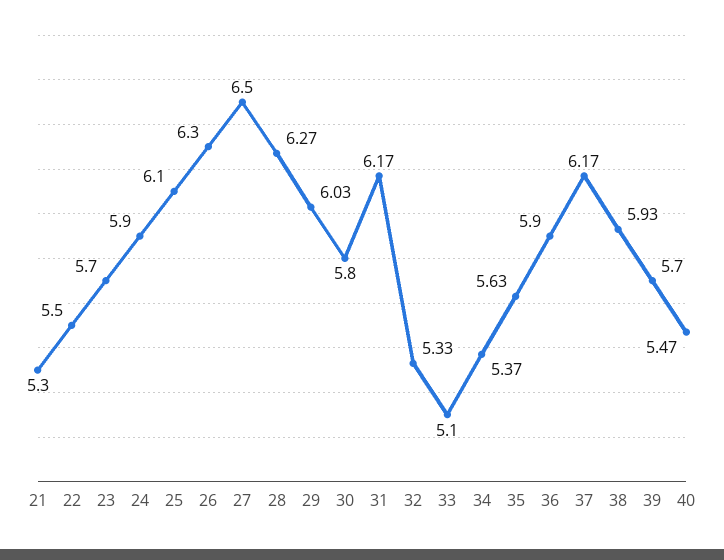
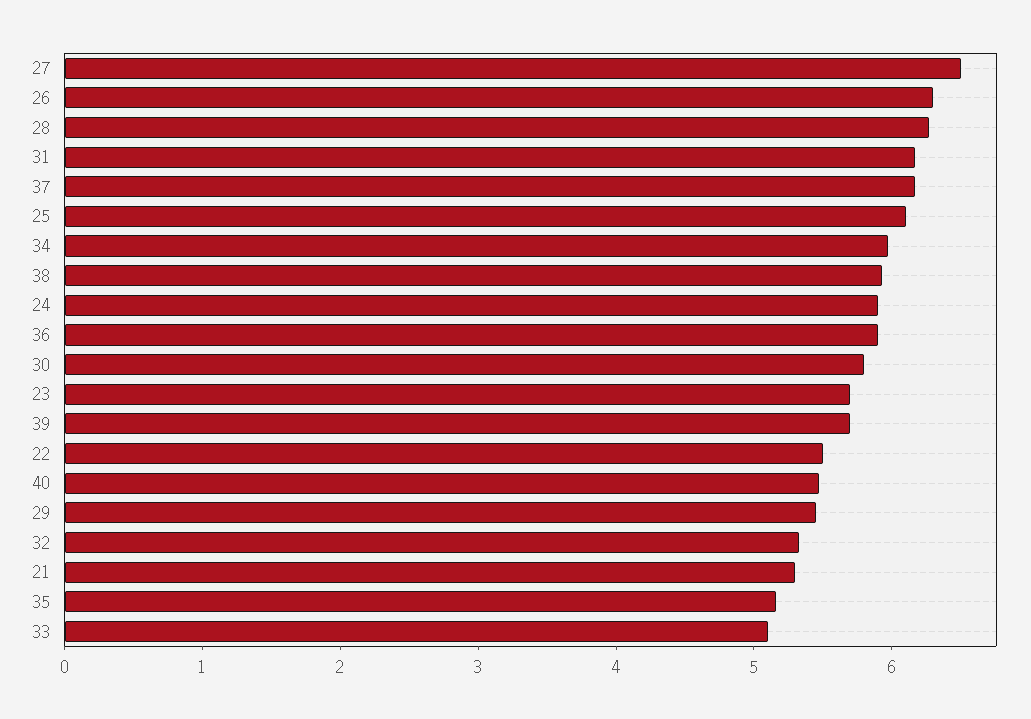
  {
    "21": 5.3,
    "22": 5.5,
    "23": 5.7,
    "24": 5.9,
    "25": 6.1,
    "26": 6.3,
    "27": 6.5,
    "28": 6.27,
-   "29": 6.03,
+   "29": 5.4,
    "30": 5.8,
    "31": 6.17,
    "32": 5.33,
    "33": 5.1,
-   "34": 5.37,
+   "34": 6,
-   "35": 5.63,
+   "35": 5.2,
    "36": 5.9,
    "37": 6.17,
    "38": 5.93,
    "39": 5.7,
    "40": 5.47
  }

